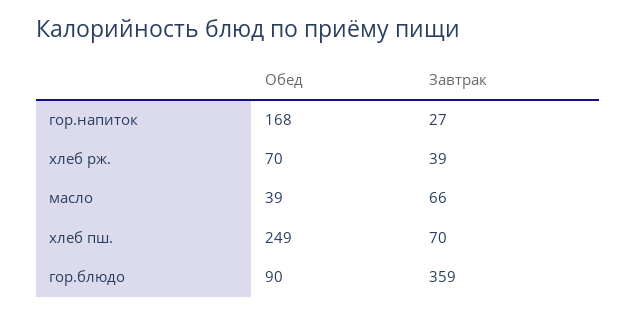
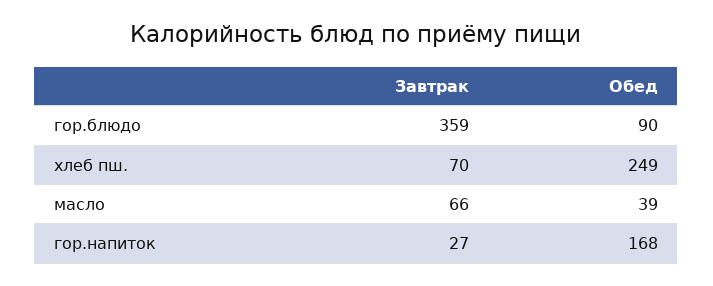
  {
    "Обед": {
      "гор.напиток": 168,
-     "хлеб рж.": 70,
      "масло": 39,
      "хлеб пш.": 249,
      "гор.блюдо": 90
    },
    "Завтрак": {
      "гор.напиток": 27,
-     "хлеб рж.": 39,
      "масло": 66,
      "хлеб пш.": 70,
      "гор.блюдо": 359
    }
  }

